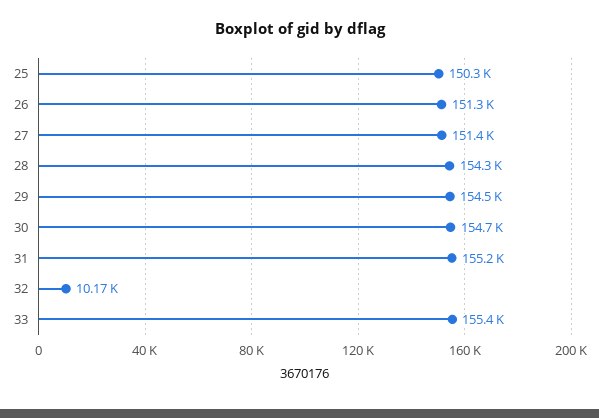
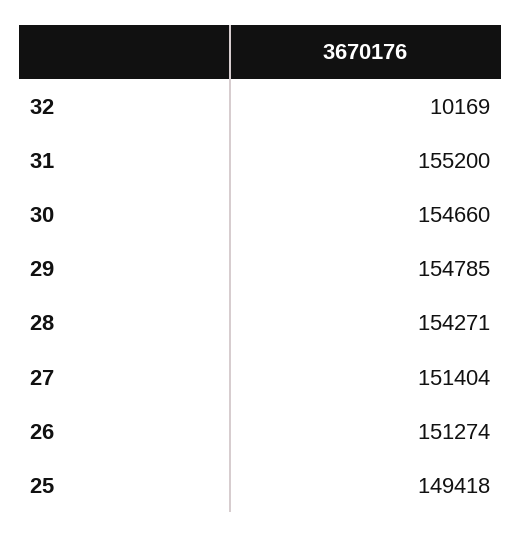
  {
-   "25": 150300,
+   "25": 149418,
    "26": 151274,
    "27": 151404,
    "28": 154271,
-   "29": 154500,
+   "29": 154785,
    "30": 154660,
    "31": 155200,
-   "32": 10169,
+   "32": 10169
-   "33": 155400
  }

